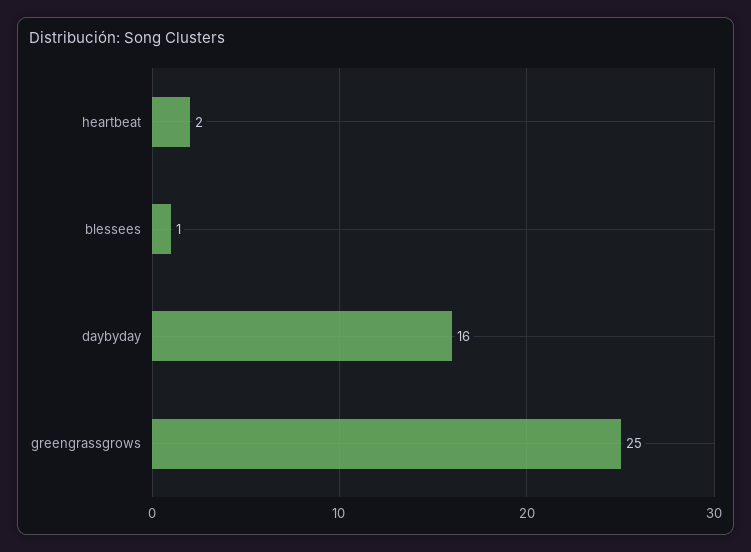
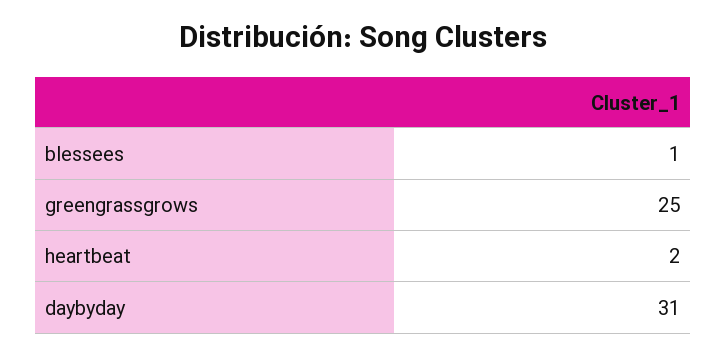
  {
    "heartbeat": 2,
    "blessees": 1,
-   "daybyday": 16,
+   "daybyday": 31,
    "greengrassgrows": 25
  }

